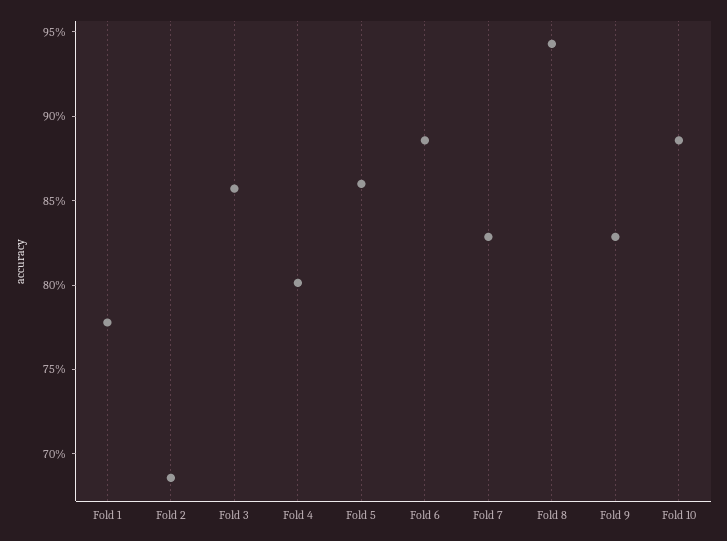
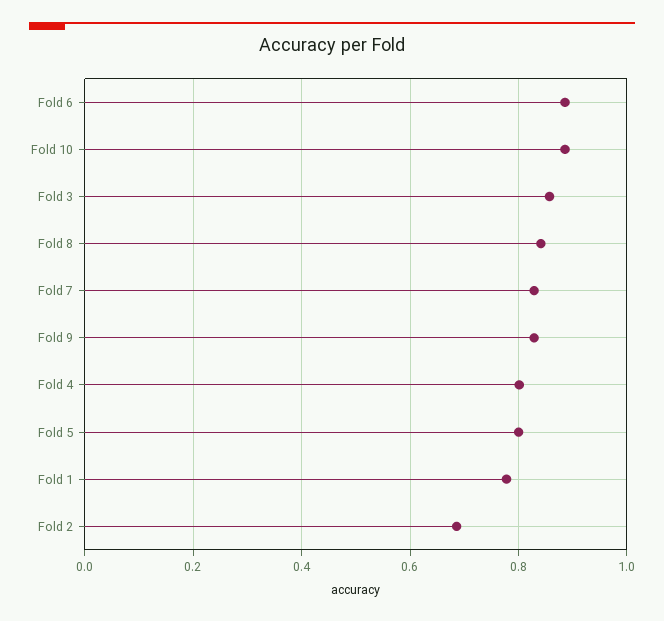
  {
    "Fold 1": 0.78,
    "Fold 2": 0.69,
    "Fold 3": 0.86,
    "Fold 4": 0.8,
-   "Fold 5": 0.86,
+   "Fold 5": 0.8,
    "Fold 6": 0.89,
    "Fold 7": 0.83,
-   "Fold 8": 0.94,
+   "Fold 8": 0.84,
    "Fold 9": 0.83,
    "Fold 10": 0.89
  }

